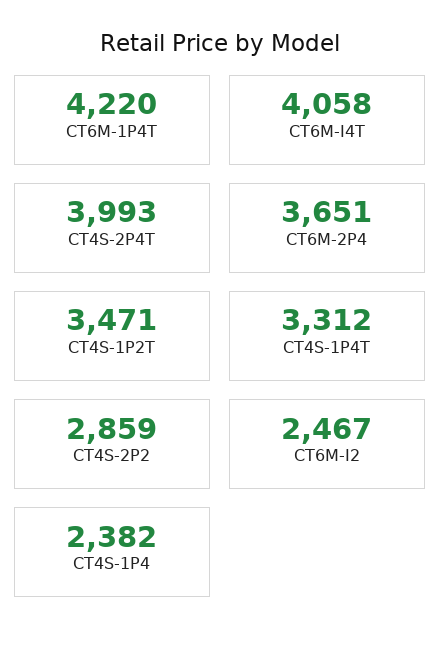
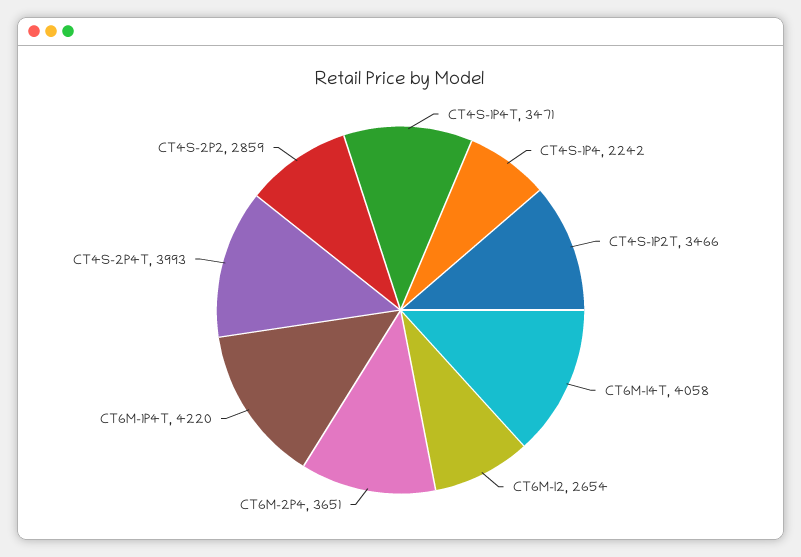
  {
    "CT6M-1P4T": 4220,
    "CT6M-I4T": 4058,
    "CT4S-2P4T": 3993,
    "CT6M-2P4": 3651,
-   "CT4S-1P2T": 3471,
+   "CT4S-1P2T": 3466,
-   "CT4S-1P4T": 3312,
+   "CT4S-1P4T": 3471,
    "CT4S-2P2": 2859,
-   "CT6M-I2": 2467,
+   "CT6M-I2": 2654,
-   "CT4S-1P4": 2382
+   "CT4S-1P4": 2242
  }

